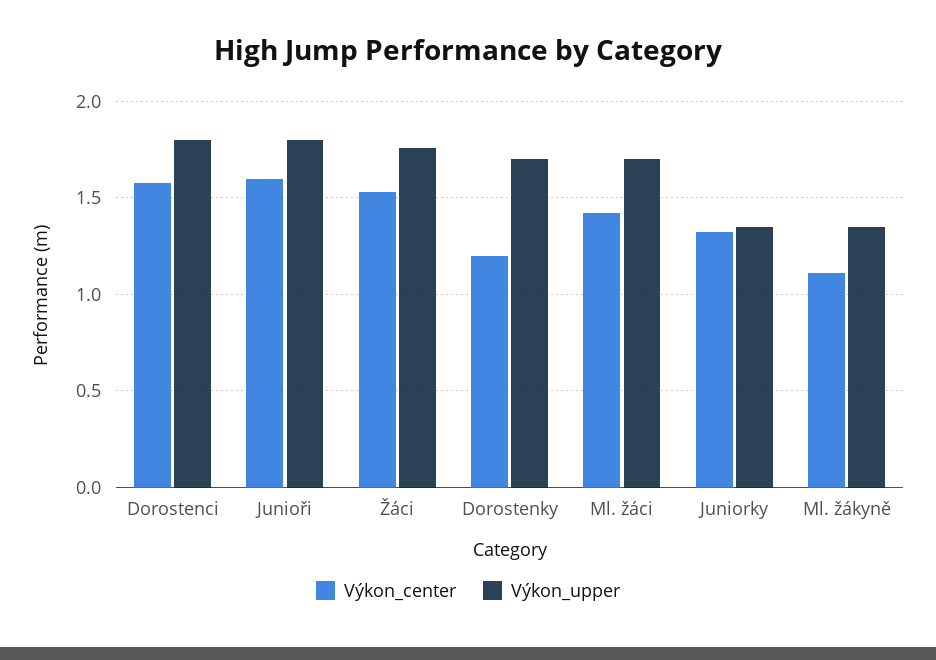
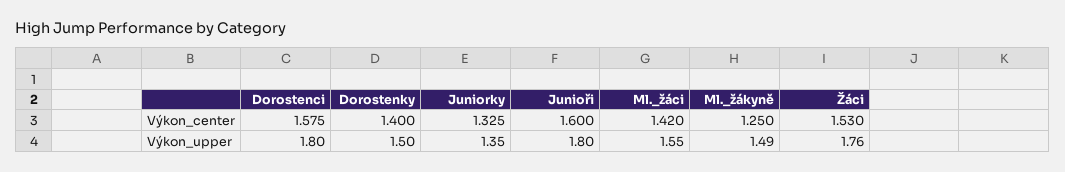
  {
    "Výkon_center": {
      "Dorostenci": 1.575,
      "Junioři": 1.6,
      "Žáci": 1.53,
-     "Dorostenky": 1.2,
+     "Dorostenky": 1.4,
      "Ml. žáci": 1.42,
      "Juniorky": 1.325,
-     "Ml. žákyně": 1.1
+     "Ml. žákyně": 1.25
    },
    "Výkon_upper": {
      "Dorostenci": 1.8,
      "Junioři": 1.8,
      "Žáci": 1.76,
-     "Dorostenky": 1.7,
+     "Dorostenky": 1.5,
-     "Ml. žáci": 1.7,
+     "Ml. žáci": 1.55,
      "Juniorky": 1.35,
-     "Ml. žákyně": 1.35
+     "Ml. žákyně": 1.49
    }
  }

